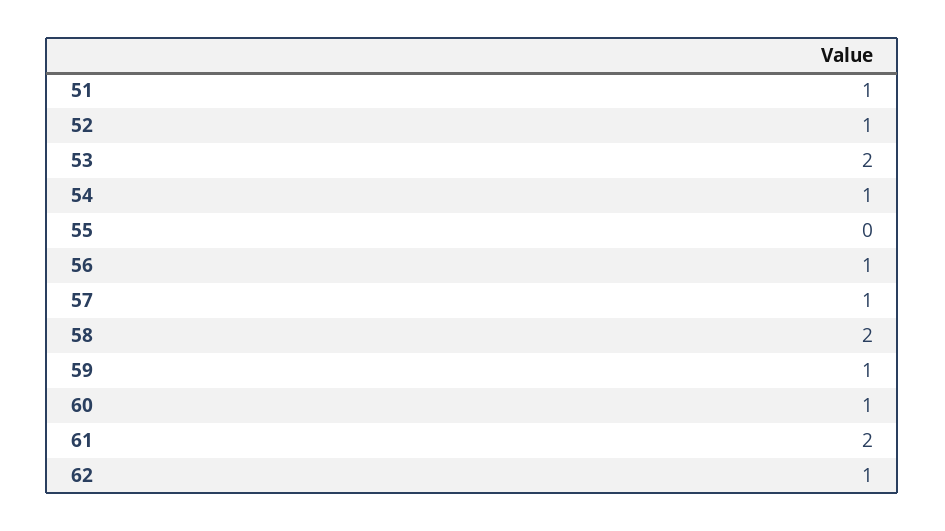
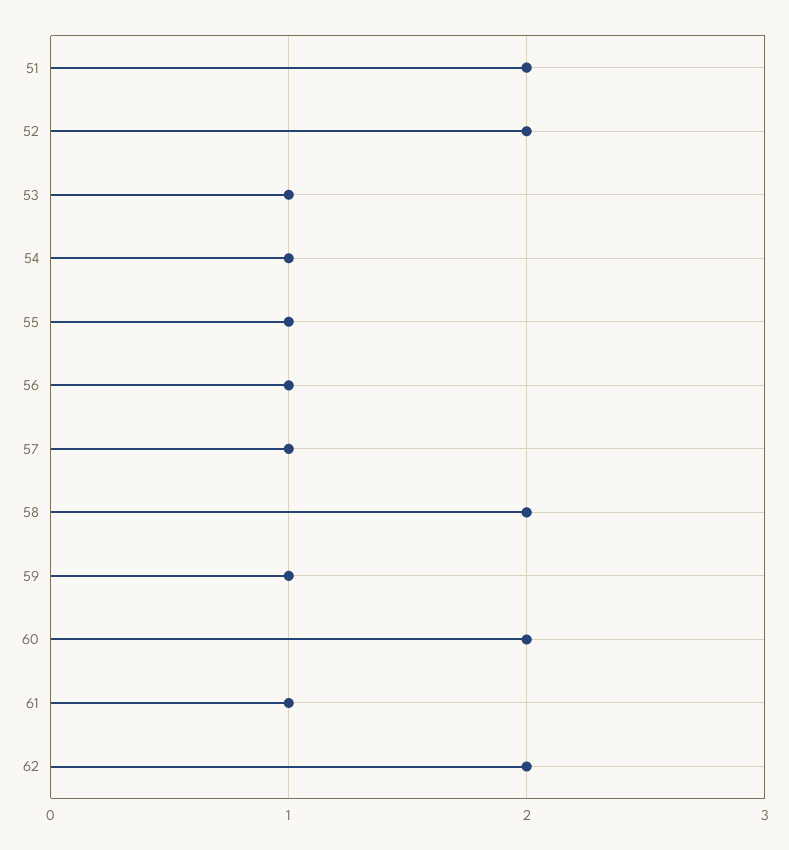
  {
-   "51": 1,
+   "51": 2,
-   "52": 1,
+   "52": 2,
-   "53": 2,
+   "53": 1,
    "54": 1,
-   "55": 0,
+   "55": 1,
    "56": 1,
    "57": 1,
    "58": 2,
    "59": 1,
-   "60": 1,
+   "60": 2,
-   "61": 2,
+   "61": 1,
-   "62": 1
+   "62": 2
  }

